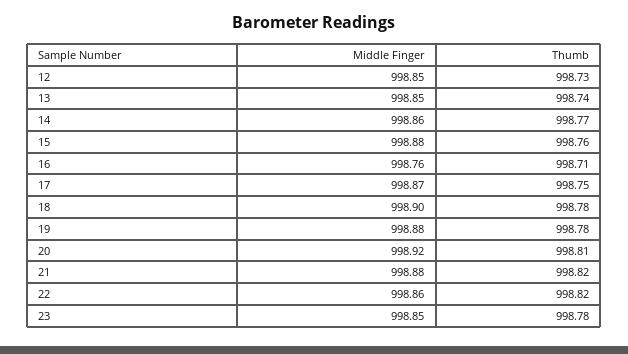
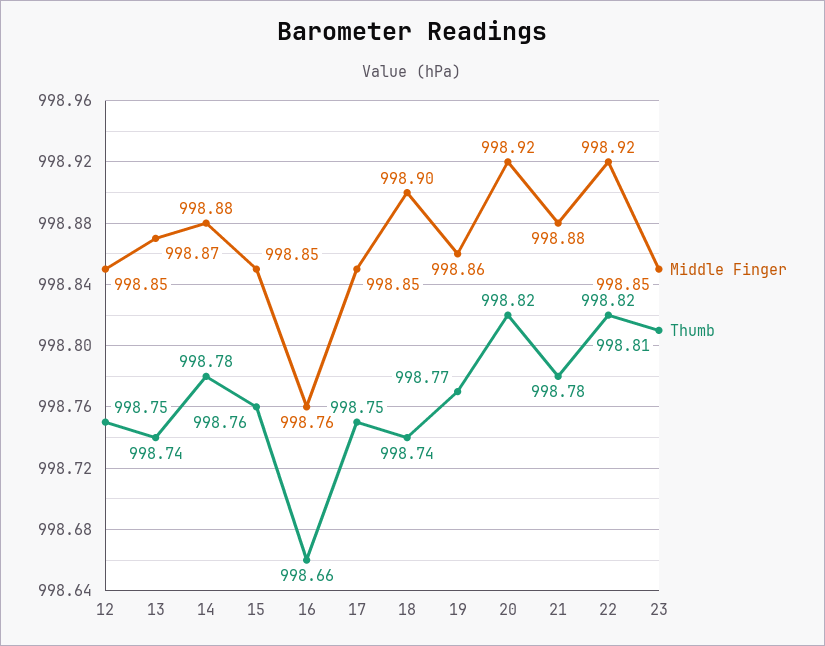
  {
    "Middle Finger": {
      "12": 998.85,
-     "13": 998.85,
+     "13": 998.87,
-     "14": 998.86,
+     "14": 998.88,
-     "15": 998.88,
+     "15": 998.85,
      "16": 998.76,
-     "17": 998.87,
+     "17": 998.85,
      "18": 998.9,
-     "19": 998.88,
+     "19": 998.86,
      "20": 998.92,
      "21": 998.88,
-     "22": 998.86,
+     "22": 998.92,
      "23": 998.85
    },
    "Thumb": {
-     "12": 998.73,
+     "12": 998.75,
      "13": 998.74,
-     "14": 998.77,
+     "14": 998.78,
      "15": 998.76,
-     "16": 998.71,
+     "16": 998.66,
      "17": 998.75,
-     "18": 998.78,
+     "18": 998.74,
-     "19": 998.78,
+     "19": 998.77,
-     "20": 998.81,
+     "20": 998.82,
-     "21": 998.82,
+     "21": 998.78,
      "22": 998.82,
-     "23": 998.78
+     "23": 998.81
    }
  }

